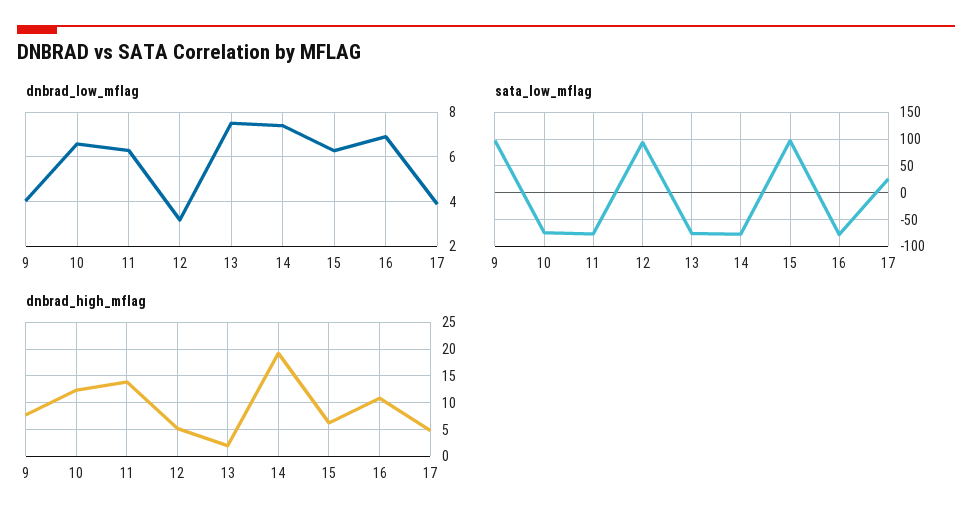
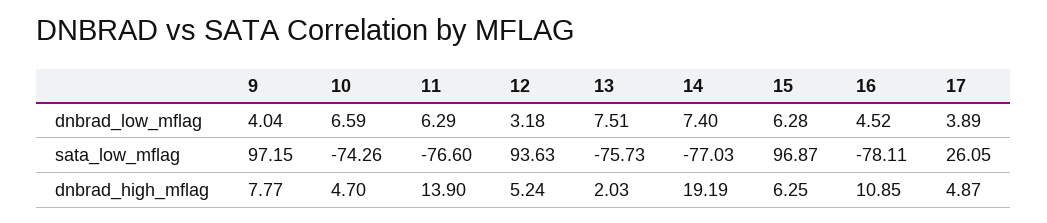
  {
    "dnbrad_low_mflag": {
      "9": 4.04,
      "10": 6.59,
      "11": 6.29,
      "12": 3.18,
      "13": 7.51,
      "14": 7.4,
      "15": 6.28,
-     "16": 7,
+     "16": 4.52,
      "17": 3.89
    },
    "sata_low_mflag": {
      "9": 97.15,
      "10": -74.26,
      "11": -76.6,
      "12": 93.63,
      "13": -75.73,
      "14": -77.03,
      "15": 96.87,
      "16": -78.11,
      "17": 26.05
    },
    "dnbrad_high_mflag": {
      "9": 7.77,
-     "10": 12.5,
+     "10": 4.7,
      "11": 13.9,
      "12": 5.24,
      "13": 2.03,
      "14": 19.19,
      "15": 6.25,
      "16": 10.85,
      "17": 4.87
    }
  }

